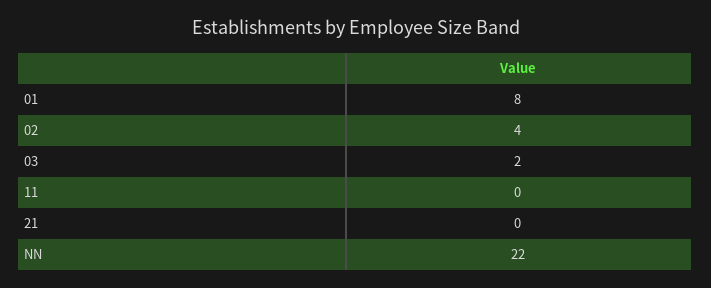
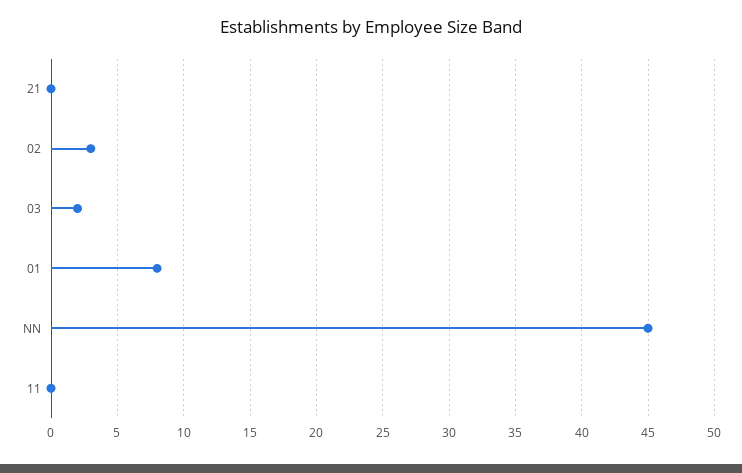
  {
    "01": 8,
-   "02": 4,
+   "02": 3,
    "03": 2,
    "11": 0,
    "21": 0,
-   "NN": 22
+   "NN": 45
  }

